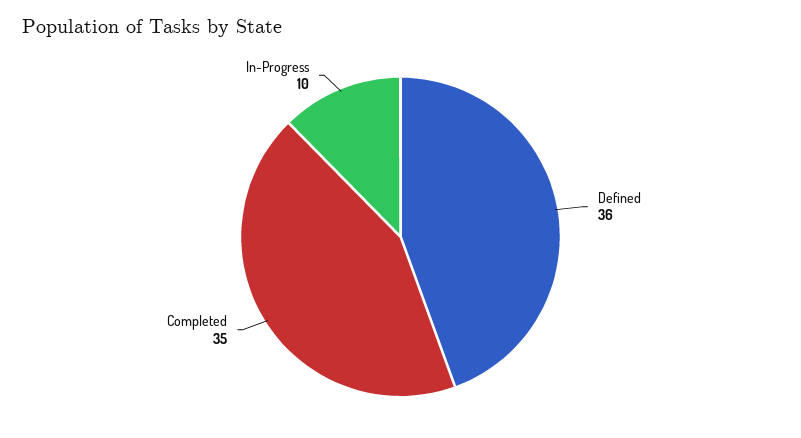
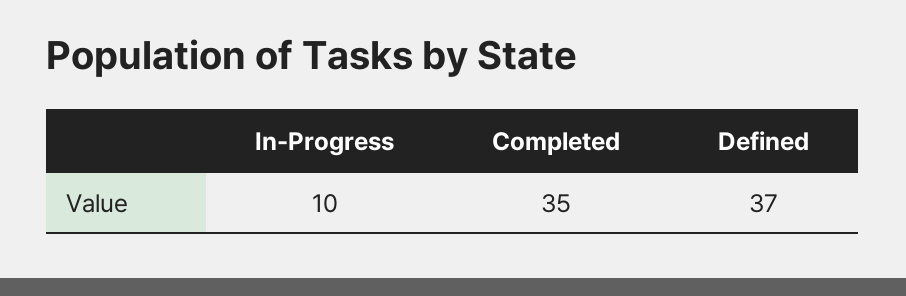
  {
-   "Defined": 36,
+   "Defined": 37,
    "Completed": 35,
    "In-Progress": 10
  }

